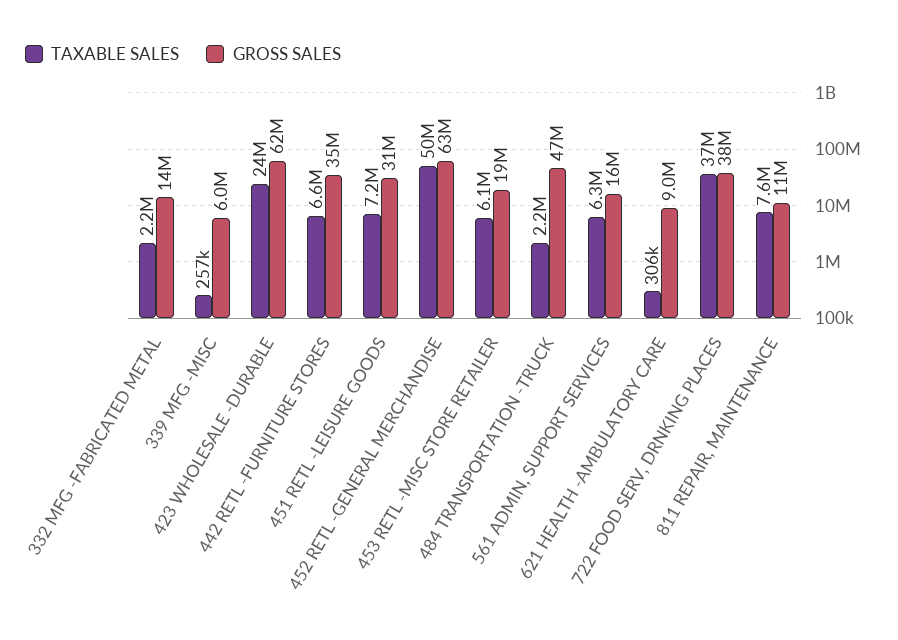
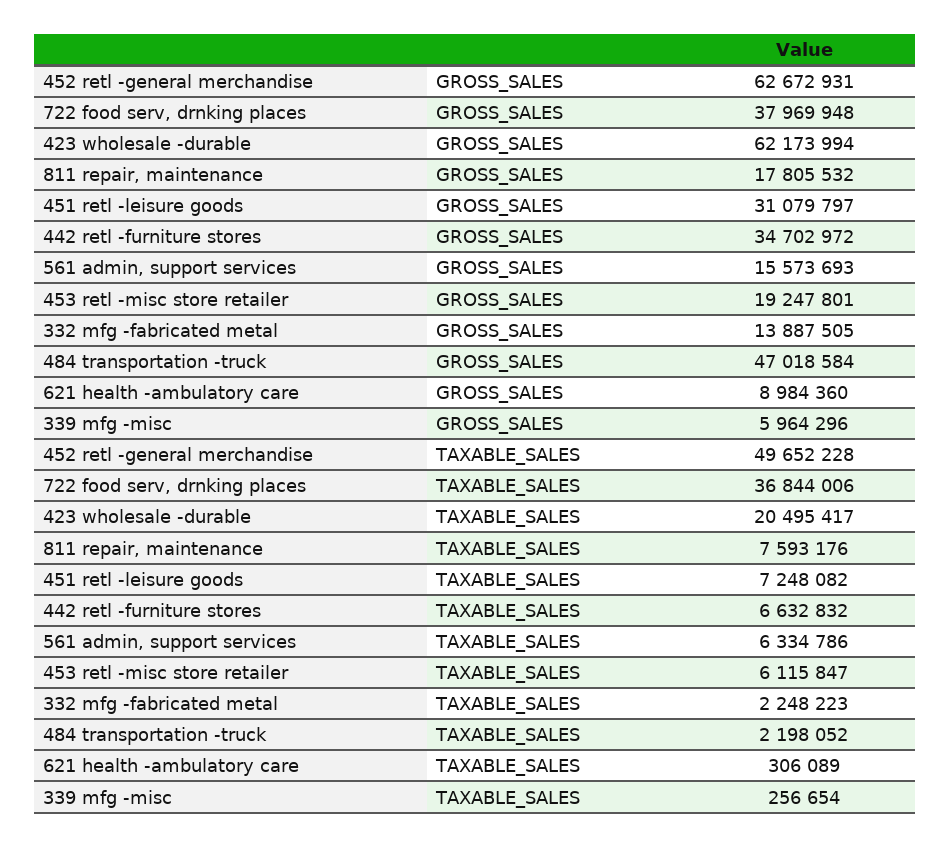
  {
    "TAXABLE SALES": {
      "332 MFG -FABRICATED METAL": 2248223,
      "339 MFG -MISC": 256654,
-     "423 WHOLESALE -DURABLE": 24000000,
+     "423 WHOLESALE -DURABLE": 20495417,
      "442 RETL -FURNITURE STORES": 6632832,
      "451 RETL -LEISURE GOODS": 7248082,
      "452 RETL -GENERAL MERCHANDISE": 49652228,
      "453 RETL -MISC STORE RETAILER": 6115847,
      "484 TRANSPORTATION -TRUCK": 2198052,
      "561 ADMIN, SUPPORT SERVICES": 6334786,
      "621 HEALTH -AMBULATORY CARE": 306089,
      "722 FOOD SERV, DRNKING PLACES": 36844006,
      "811 REPAIR, MAINTENANCE": 7593176
    },
    "GROSS SALES": {
      "332 MFG -FABRICATED METAL": 13887505,
      "339 MFG -MISC": 5964296,
      "423 WHOLESALE -DURABLE": 62173994,
      "442 RETL -FURNITURE STORES": 34702972,
      "451 RETL -LEISURE GOODS": 31079797,
      "452 RETL -GENERAL MERCHANDISE": 62672931,
      "453 RETL -MISC STORE RETAILER": 19247801,
      "484 TRANSPORTATION -TRUCK": 47018584,
      "561 ADMIN, SUPPORT SERVICES": 15573693,
      "621 HEALTH -AMBULATORY CARE": 8984360,
      "722 FOOD SERV, DRNKING PLACES": 37969948,
-     "811 REPAIR, MAINTENANCE": 11000000
+     "811 REPAIR, MAINTENANCE": 17805532
    }
  }

